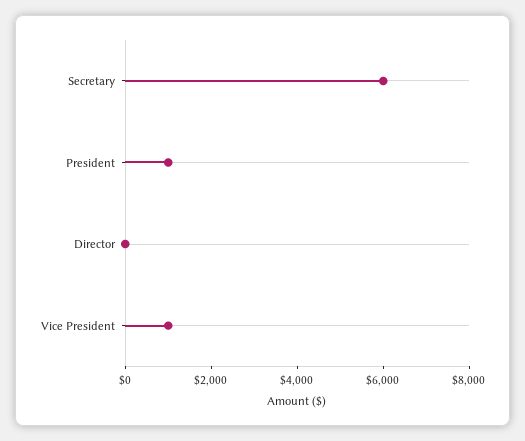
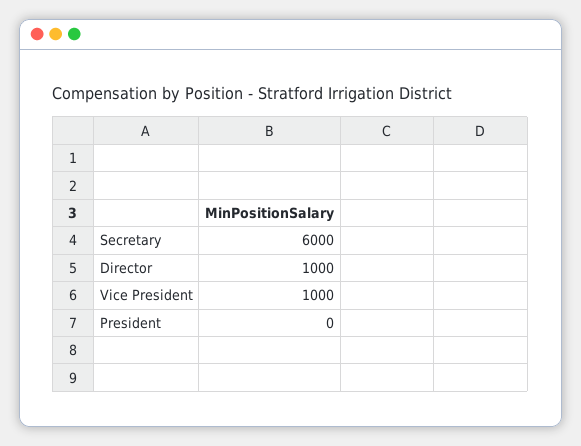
  {
    "Secretary": 6000,
-   "President": 1000,
+   "President": 0,
-   "Director": 0,
+   "Director": 1000,
    "Vice President": 1000
  }

